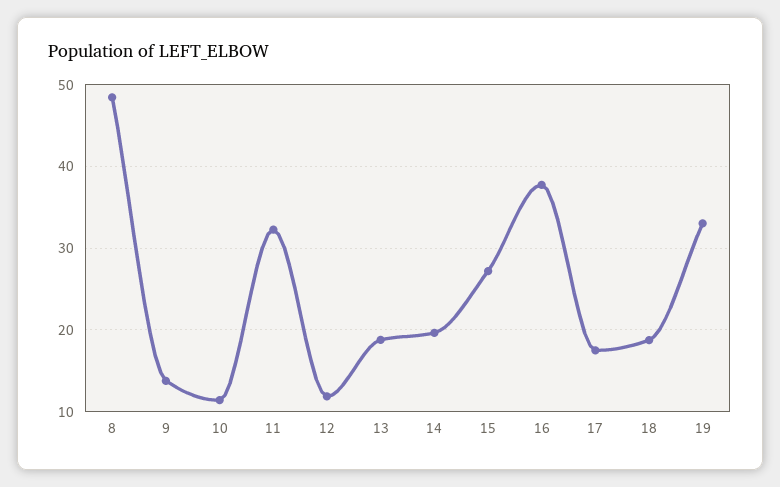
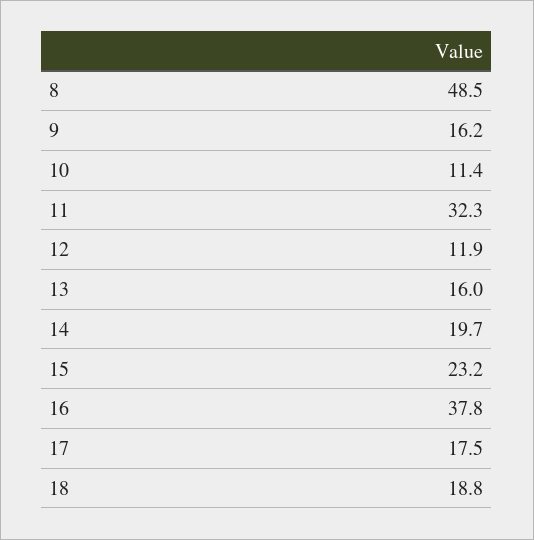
  {
    "8": 48.5,
-   "9": 14,
+   "9": 16.2,
    "10": 11.4,
    "11": 32.3,
    "12": 11.9,
-   "13": 19,
+   "13": 16,
    "14": 19.7,
-   "15": 27,
+   "15": 23.2,
    "16": 37.8,
    "17": 17.5,
-   "18": 18.8,
+   "18": 18.8
-   "19": 33
  }

